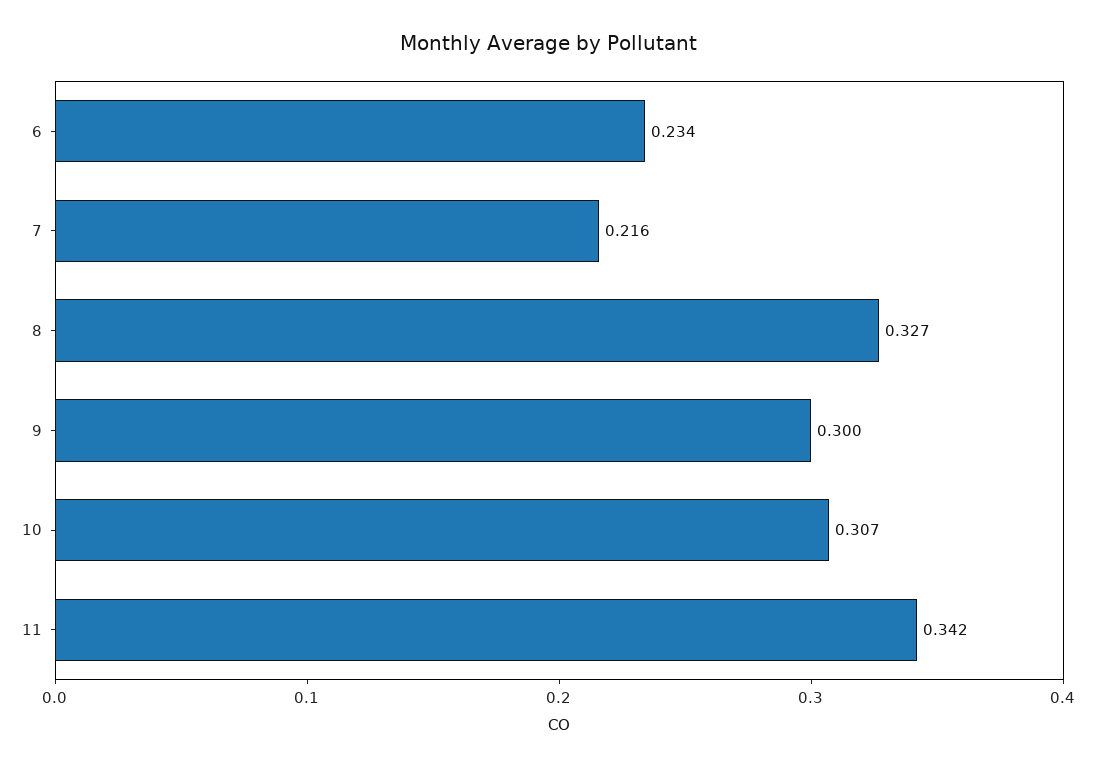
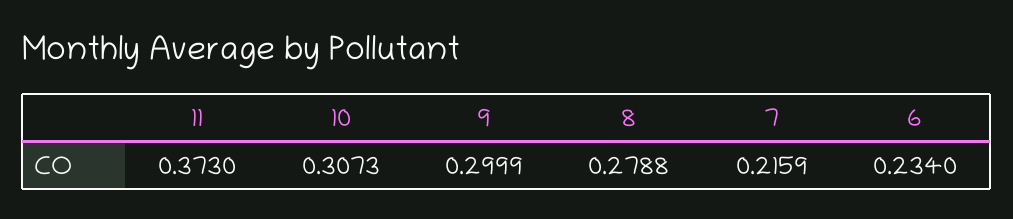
  {
    "6": 0.234,
    "7": 0.2159,
-   "8": 0.327,
+   "8": 0.2788,
    "9": 0.2999,
    "10": 0.3073,
-   "11": 0.342
+   "11": 0.373
  }

